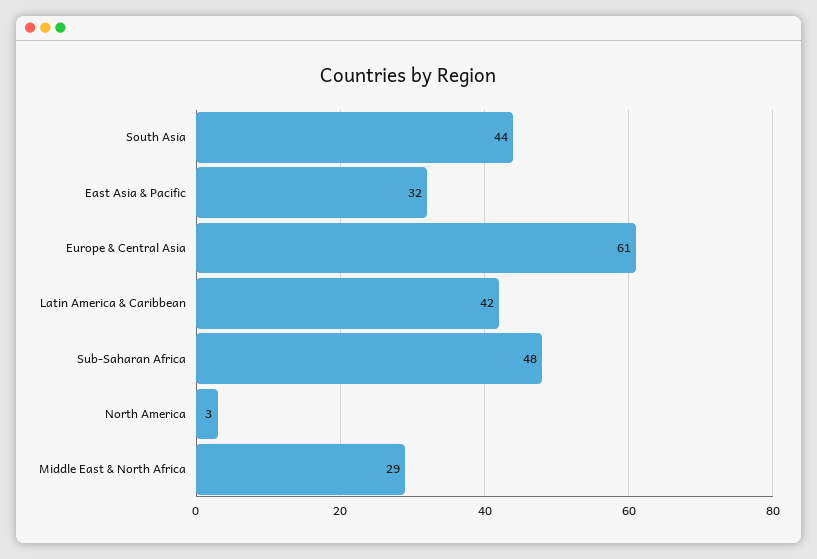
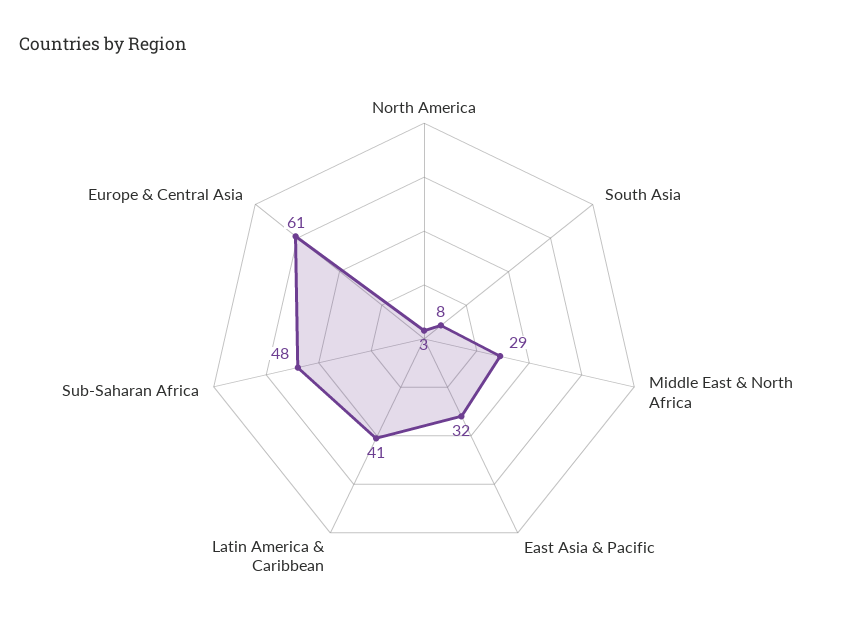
  {
-   "South Asia": 44,
+   "South Asia": 8,
    "East Asia & Pacific": 32,
    "Europe & Central Asia": 61,
-   "Latin America & Caribbean": 42,
+   "Latin America & Caribbean": 41,
    "Sub-Saharan Africa": 48,
    "North America": 3,
    "Middle East & North Africa": 29
  }

